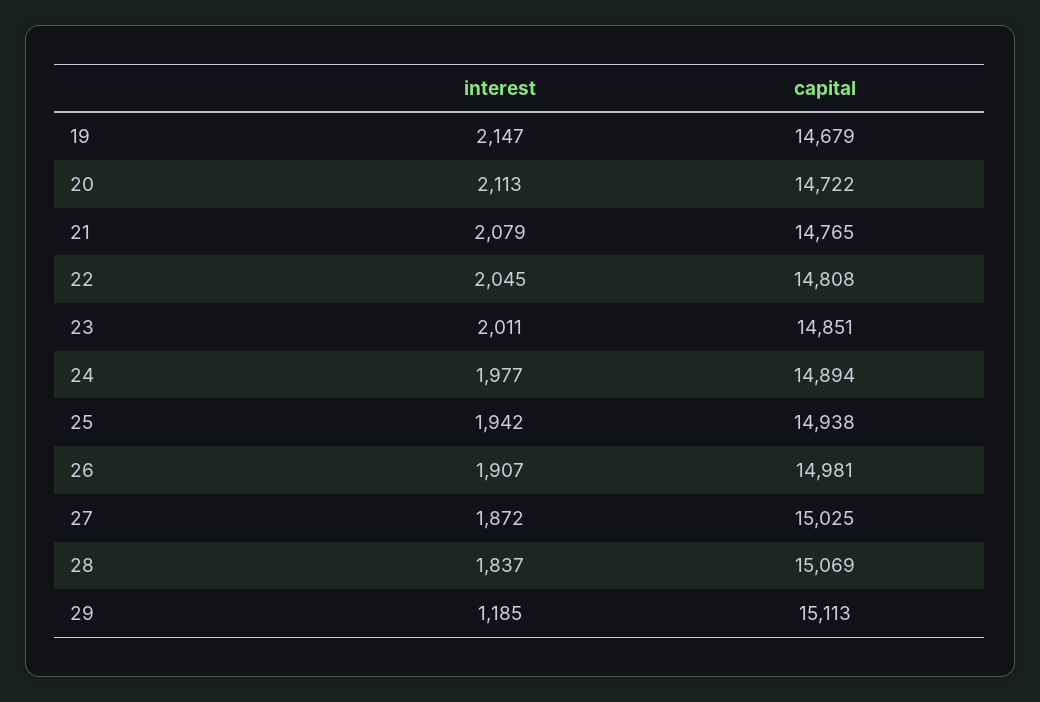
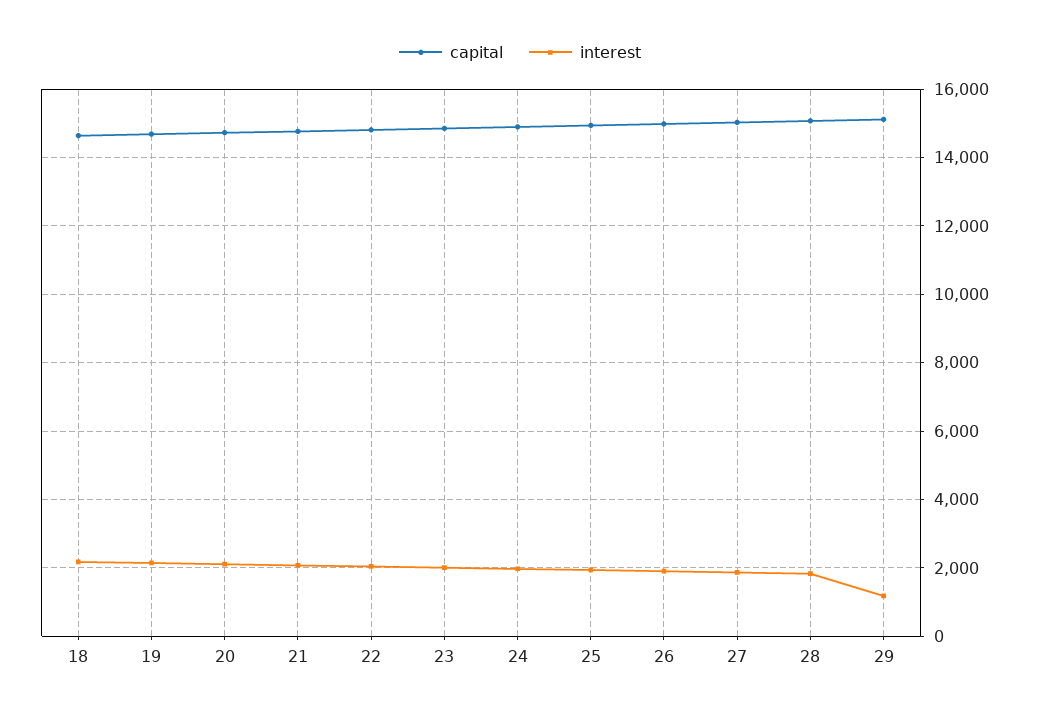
  {
    "interest": {
      "19": 2147,
      "20": 2113,
      "21": 2079,
      "22": 2045,
      "23": 2011,
      "24": 1977,
      "25": 1942,
      "26": 1907,
      "27": 1872,
      "28": 1837,
-     "29": 1185
+     "29": 1185,
+     "18": 2200
    },
    "capital": {
      "19": 14679,
      "20": 14722,
      "21": 14765,
      "22": 14808,
      "23": 14851,
      "24": 14894,
      "25": 14938,
      "26": 14981,
      "27": 15025,
      "28": 15069,
-     "29": 15113
+     "29": 15113,
+     "18": 14600
    }
  }

